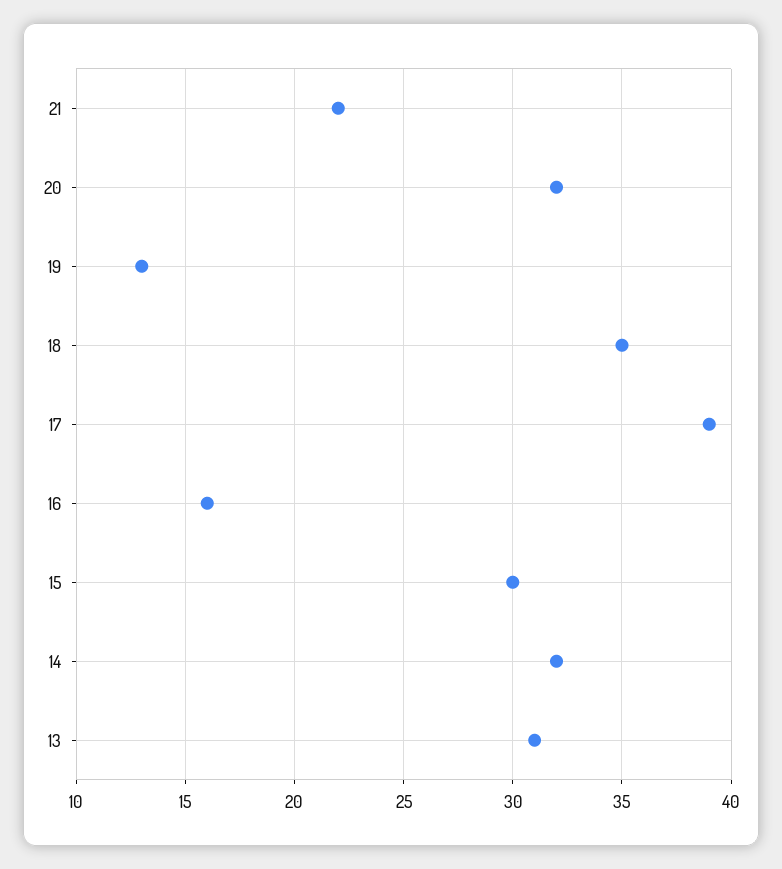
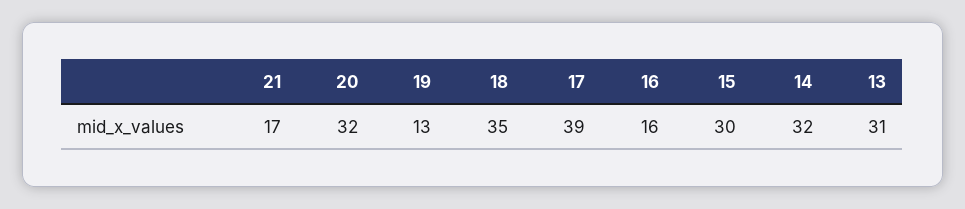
  {
-   "21": 22,
+   "21": 17,
    "20": 32,
    "19": 13,
    "18": 35,
    "17": 39,
    "16": 16,
    "15": 30,
    "14": 32,
    "13": 31
  }

